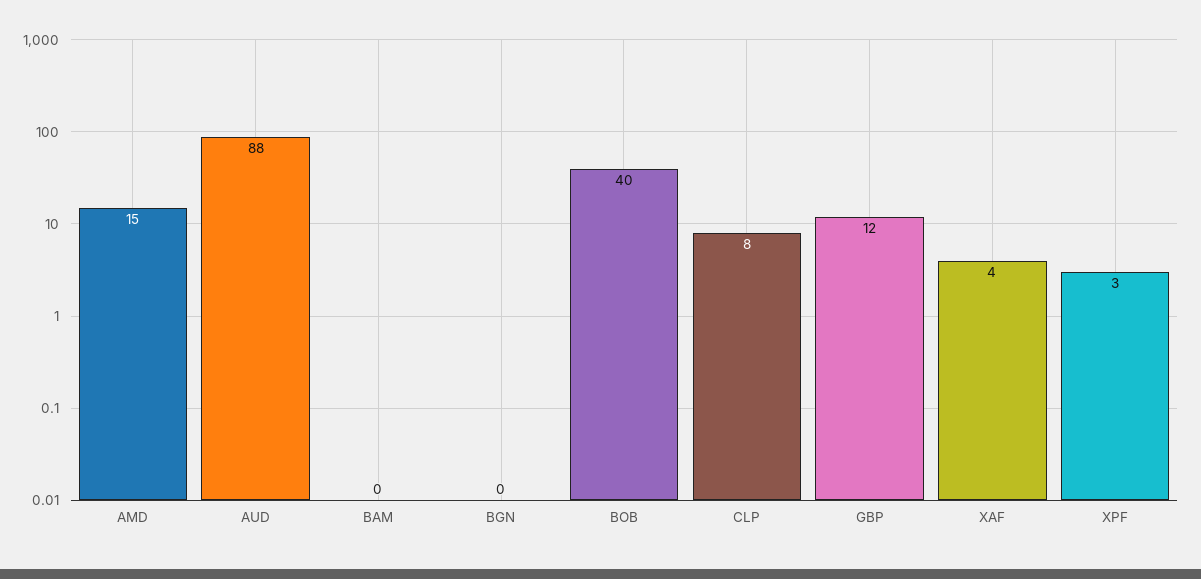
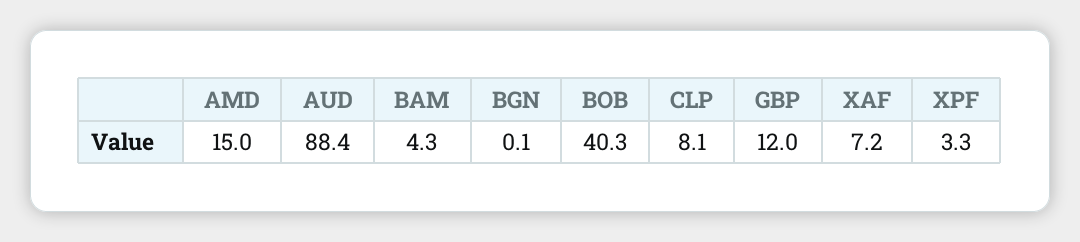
  {
    "AMD": 15,
    "AUD": 88.4,
-   "BAM": 0,
+   "BAM": 4.3,
    "BGN": 0.1,
    "BOB": 40.3,
    "CLP": 8.1,
    "GBP": 12,
-   "XAF": 4,
+   "XAF": 7.2,
    "XPF": 3.3
  }

